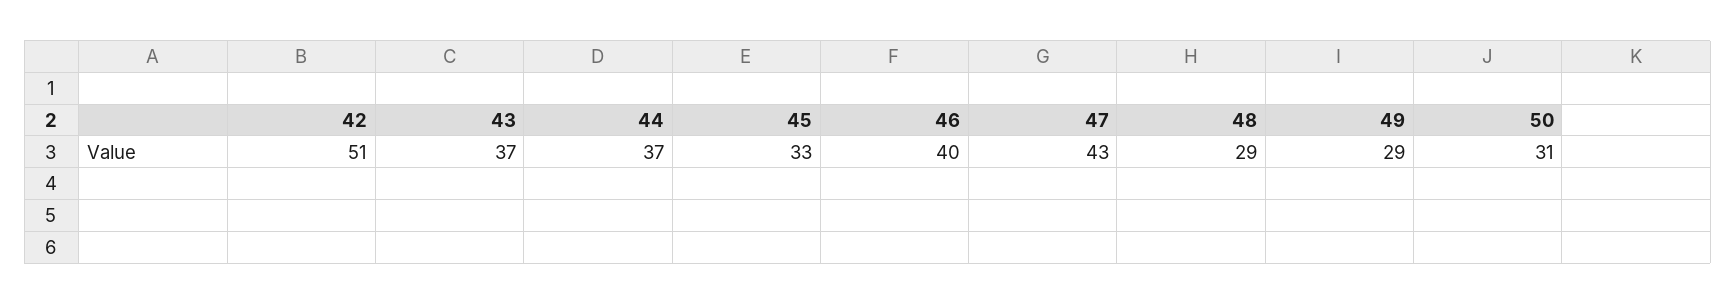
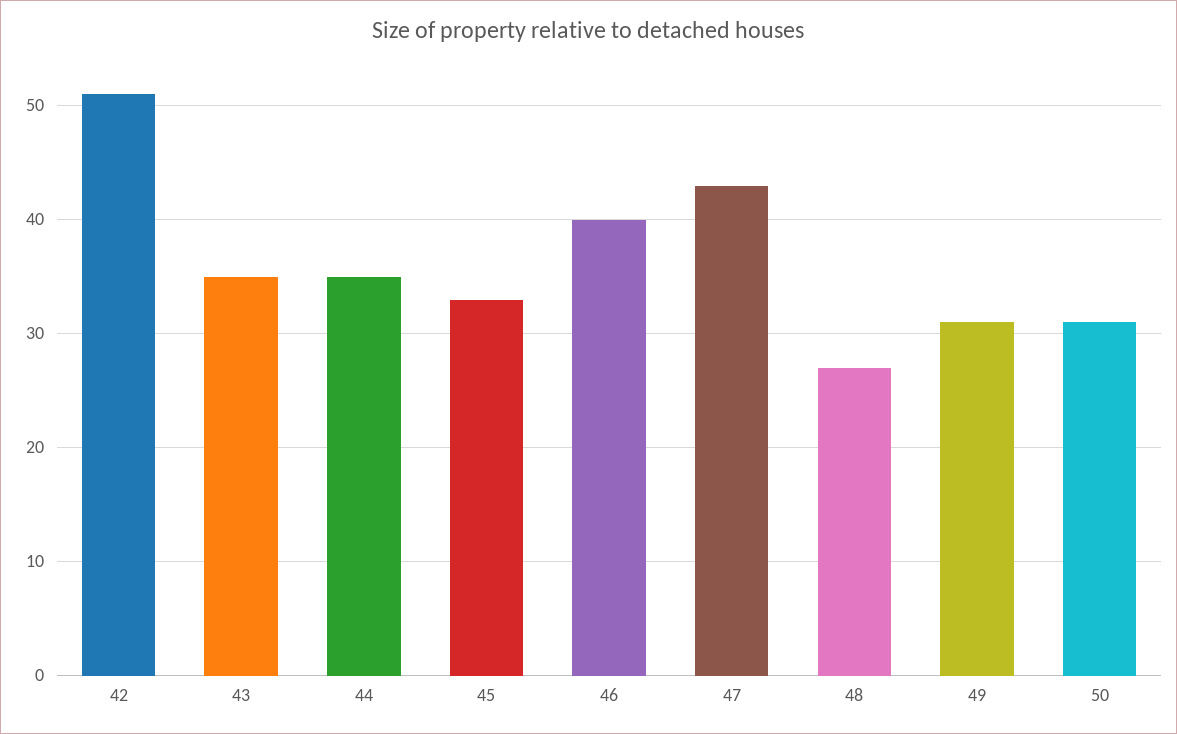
  {
    "42": 51,
-   "43": 37,
+   "43": 35,
-   "44": 37,
+   "44": 35,
    "45": 33,
    "46": 40,
    "47": 43,
-   "48": 29,
+   "48": 27,
-   "49": 29,
+   "49": 31,
    "50": 31
  }

